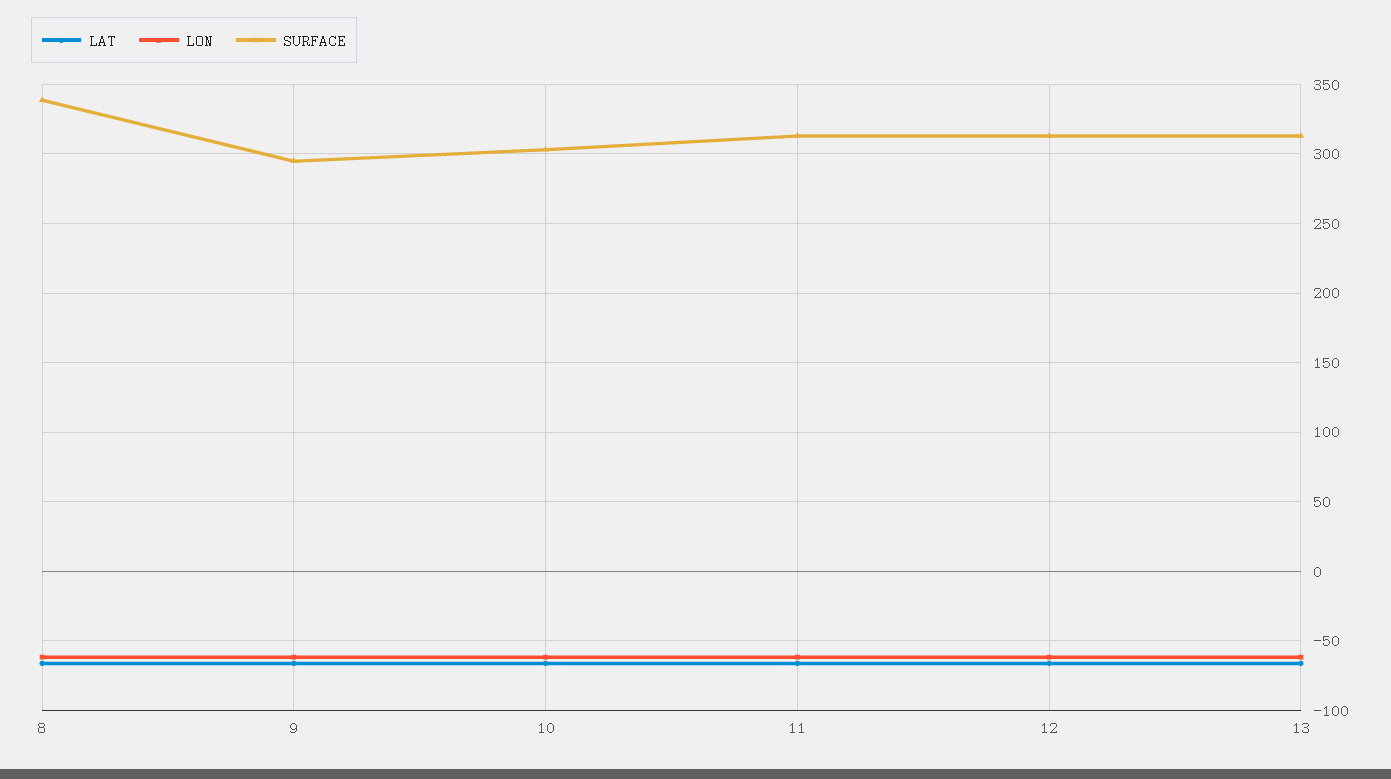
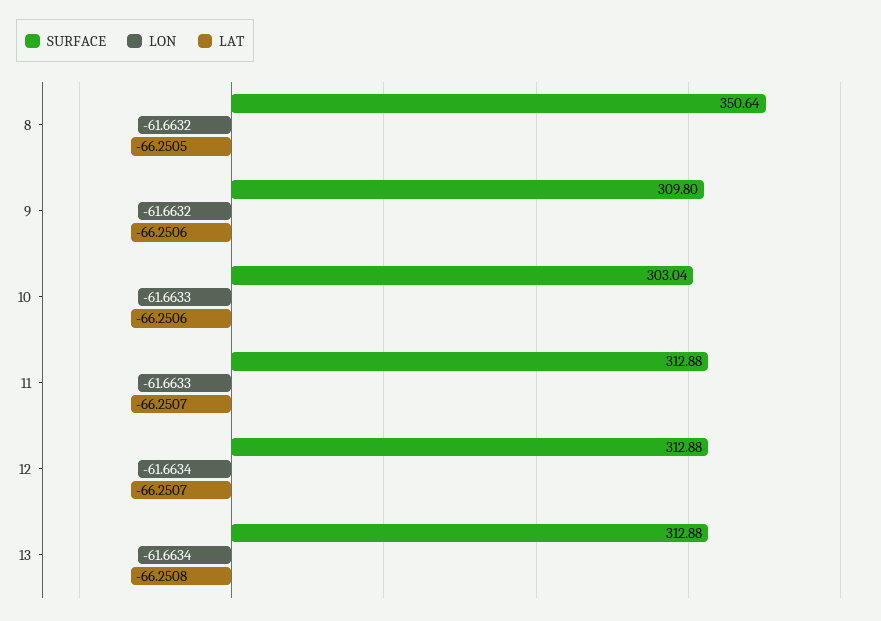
  {
    "LAT": {
      "8": -66.2505,
      "9": -66.2506,
      "10": -66.2506,
      "11": -66.2507,
      "12": -66.2507,
      "13": -66.2508
    },
    "LON": {
      "8": -61.6632,
      "9": -61.6632,
      "10": -61.6633,
      "11": -61.6633,
      "12": -61.6634,
      "13": -61.6634
    },
    "SURFACE": {
-     "8": 340,
+     "8": 350.64,
-     "9": 295,
+     "9": 309.8,
      "10": 303.04,
      "11": 312.88,
      "12": 312.88,
      "13": 312.88
    }
  }

